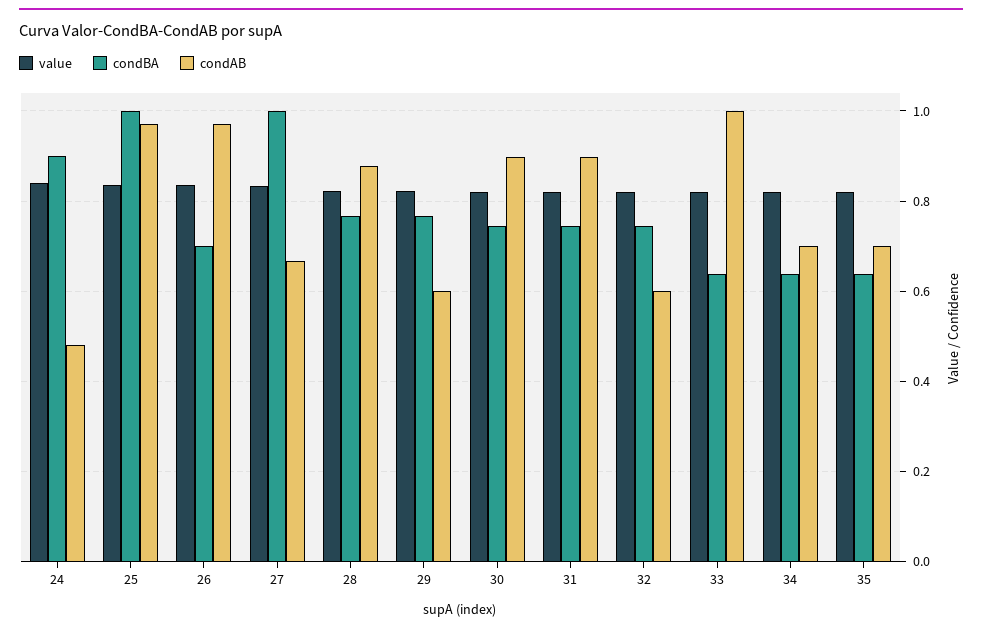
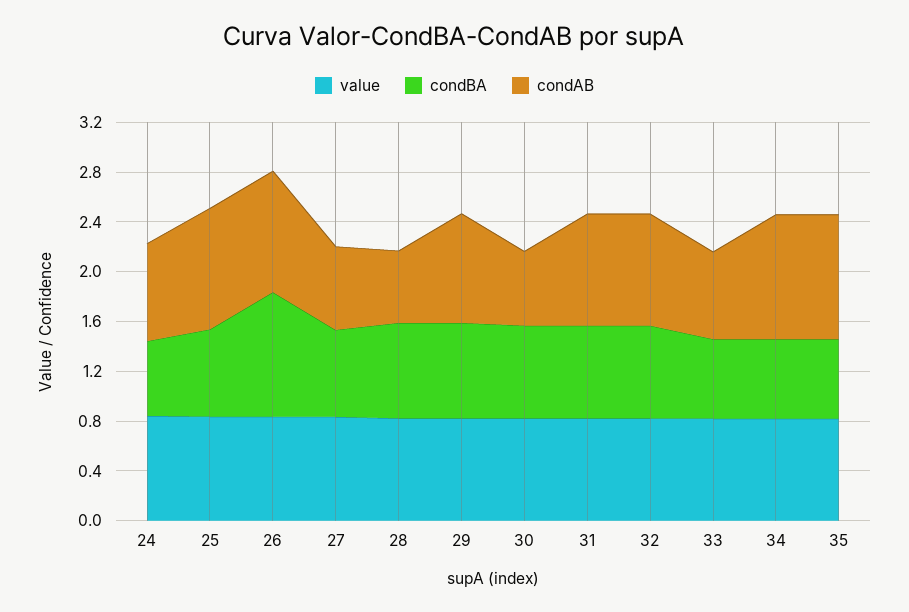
  {
    "value": {
      "24": 0.84,
      "25": 0.84,
      "26": 0.84,
      "27": 0.84,
      "28": 0.82,
      "29": 0.82,
      "30": 0.82,
      "31": 0.82,
      "32": 0.82,
      "33": 0.82,
      "34": 0.82,
      "35": 0.82
    },
    "condBA": {
-     "24": 0.9,
+     "24": 0.6,
-     "25": 1,
+     "25": 0.7,
-     "26": 0.7,
+     "26": 1,
-     "27": 1,
+     "27": 0.7,
      "28": 0.76,
      "29": 0.76,
      "30": 0.74,
      "31": 0.74,
      "32": 0.74,
      "33": 0.64,
      "34": 0.64,
      "35": 0.64
    },
    "condAB": {
-     "24": 0.48,
+     "24": 0.8,
      "25": 0.98,
      "26": 0.98,
      "27": 0.66,
-     "28": 0.88,
+     "28": 0.6,
-     "29": 0.6,
+     "29": 0.9,
-     "30": 0.9,
+     "30": 0.6,
      "31": 0.9,
-     "32": 0.6,
+     "32": 0.9,
-     "33": 1,
+     "33": 0.7,
-     "34": 0.7,
+     "34": 1,
-     "35": 0.7
+     "35": 1
    }
  }

